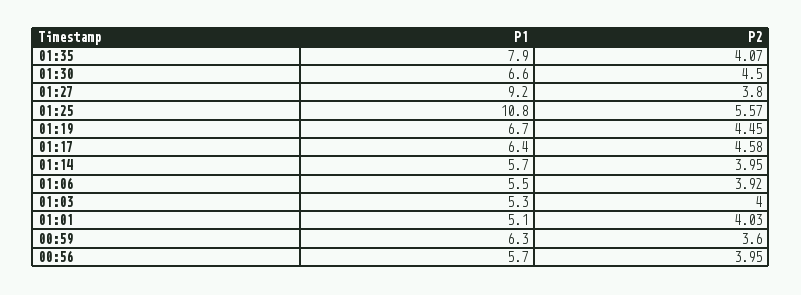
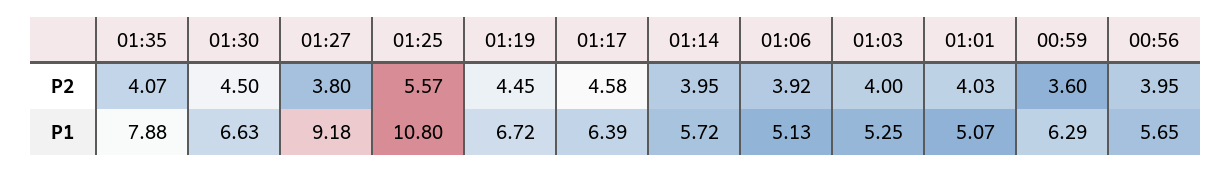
  {
    "P1": {
      "01:35": 7.88,
      "01:30": 6.63,
      "01:27": 9.18,
      "01:25": 10.8,
      "01:19": 6.72,
      "01:17": 6.39,
      "01:14": 5.72,
-     "01:06": 5.5,
+     "01:06": 5.13,
      "01:03": 5.25,
      "01:01": 5.07,
      "00:59": 6.29,
      "00:56": 5.65
    },
    "P2": {
      "01:35": 4.07,
      "01:30": 4.5,
      "01:27": 3.8,
      "01:25": 5.57,
      "01:19": 4.45,
      "01:17": 4.58,
      "01:14": 3.95,
      "01:06": 3.92,
      "01:03": 4,
      "01:01": 4.03,
      "00:59": 3.6,
      "00:56": 3.95
    }
  }

